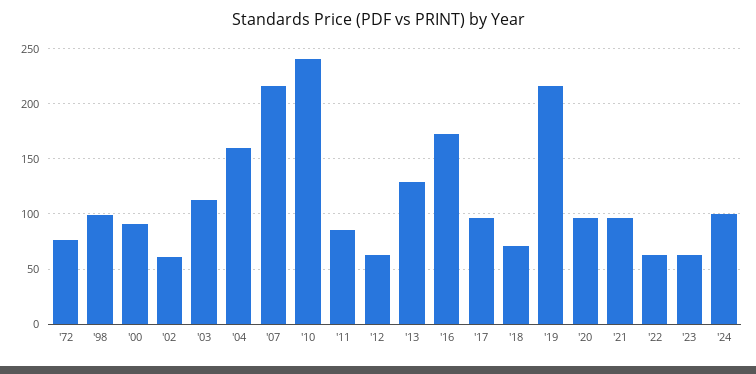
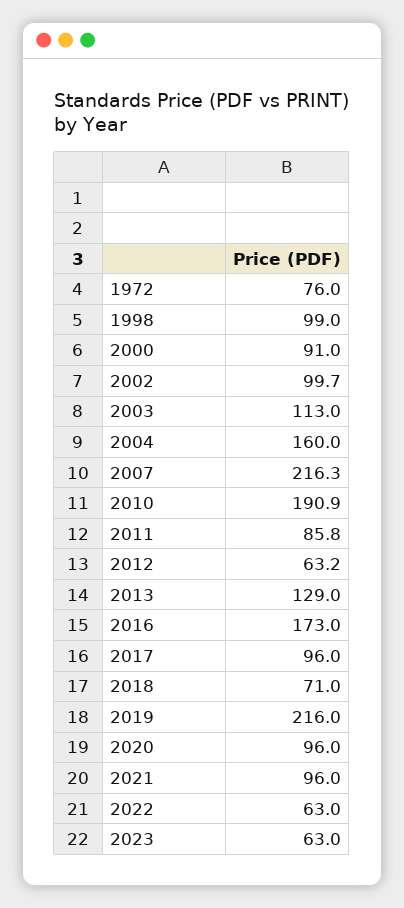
  {
    "'72": 76,
    "'98": 99,
    "'00": 91,
-   "'02": 60,
+   "'02": 99.7,
    "'03": 113,
    "'04": 160,
    "'07": 216.3,
-   "'10": 240,
+   "'10": 190.9,
    "'11": 85.8,
    "'12": 63.2,
    "'13": 129,
    "'16": 173,
    "'17": 96,
    "'18": 71,
    "'19": 216,
    "'20": 96,
    "'21": 96,
    "'22": 63,
-   "'23": 63,
+   "'23": 63
-   "'24": 100
  }

